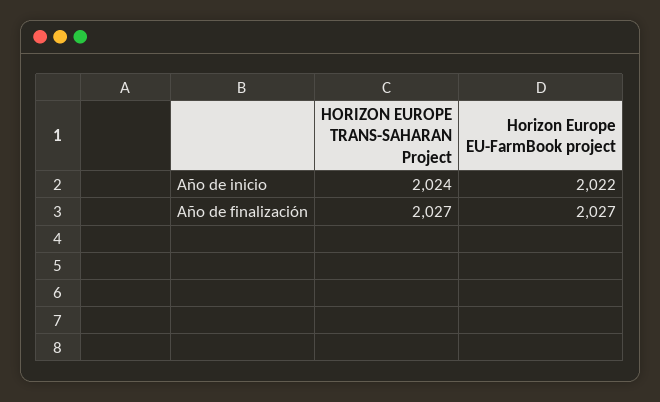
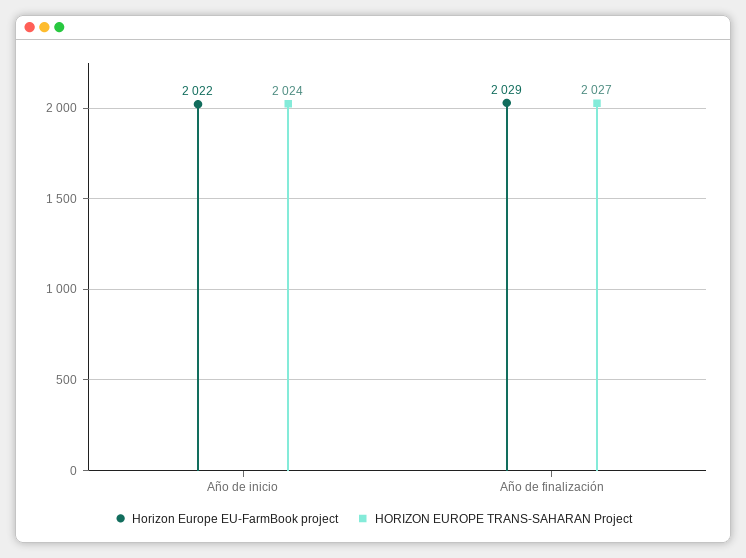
  {
    "HORIZON EUROPE TRANS-SAHARAN Project": {
      "Año de inicio": 2024,
      "Año de finalización": 2027
    },
    "Horizon Europe EU-FarmBook project": {
      "Año de inicio": 2022,
-     "Año de finalización": 2027
+     "Año de finalización": 2029
    }
  }

